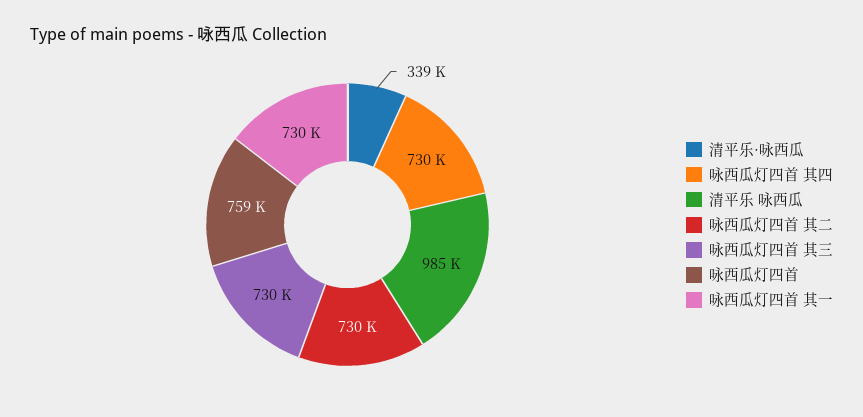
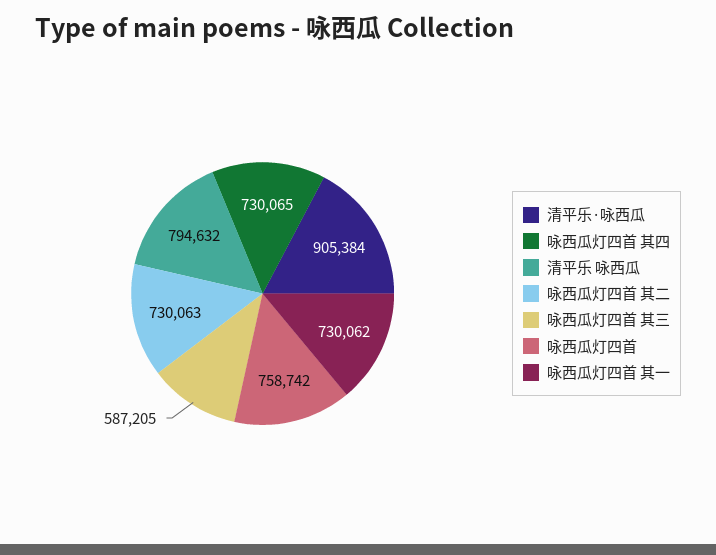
  {
-   "清平乐·咏西瓜": 339000,
+   "清平乐·咏西瓜": 905384,
    "咏西瓜灯四首 其四": 730065,
-   "清平乐 咏西瓜": 985000,
+   "清平乐 咏西瓜": 794632,
    "咏西瓜灯四首 其二": 730063,
-   "咏西瓜灯四首 其三": 730000,
+   "咏西瓜灯四首 其三": 587205,
    "咏西瓜灯四首": 758742,
    "咏西瓜灯四首 其一": 730062
  }

